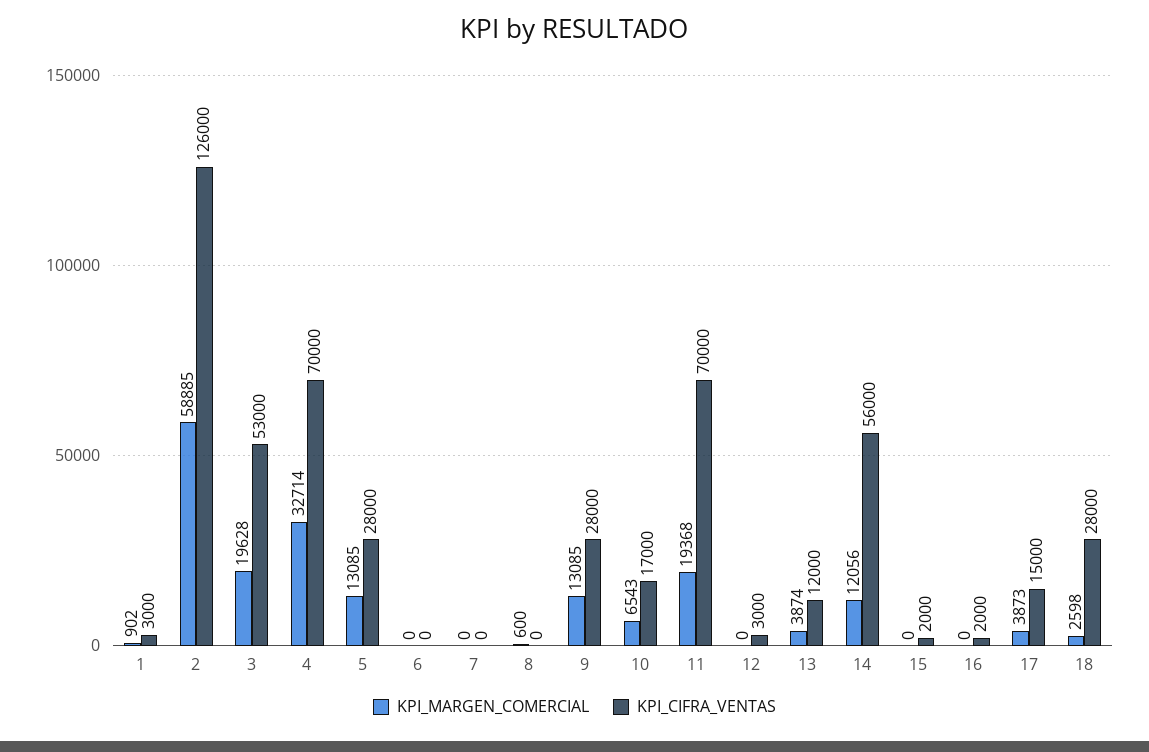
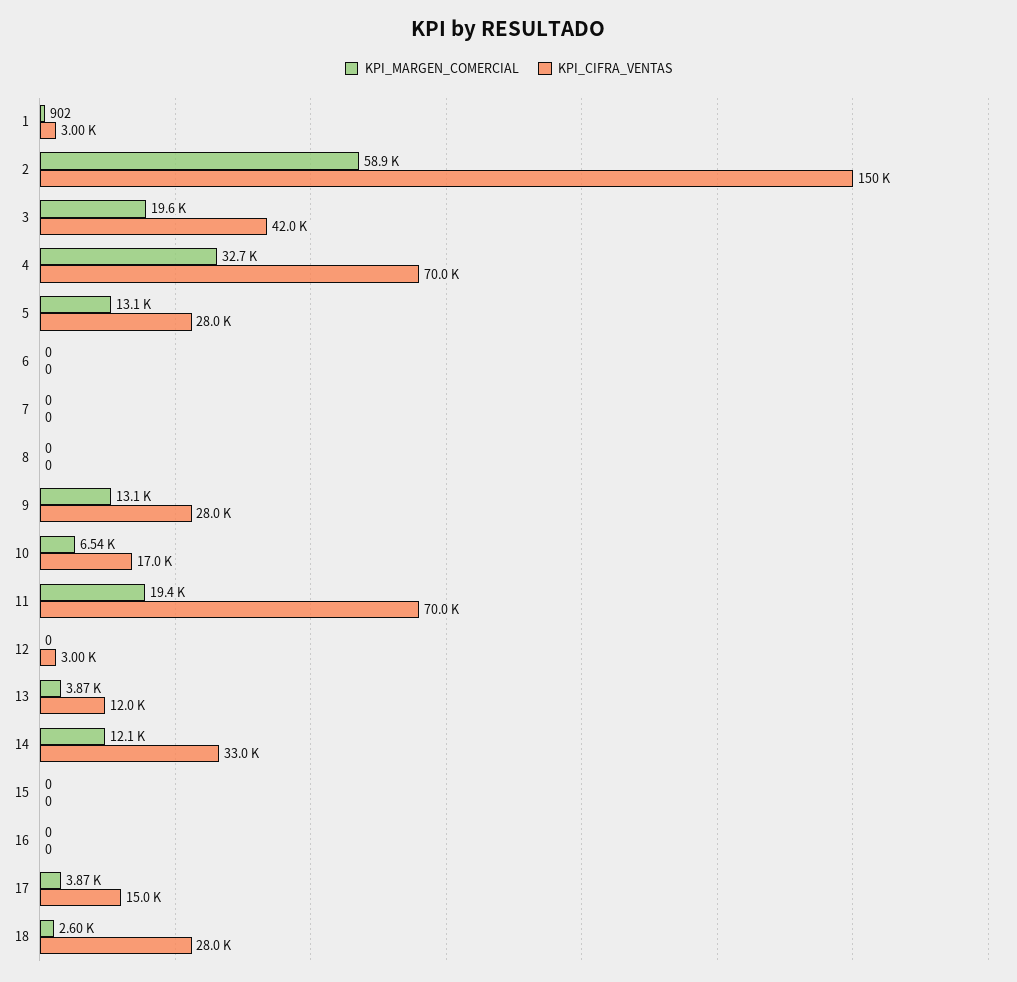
  {
    "KPI_MARGEN_COMERCIAL": {
      "1": 902,
      "2": 58885,
      "3": 19628,
      "4": 32714,
      "5": 13085,
      "6": 0,
      "7": 0,
-     "8": 600,
+     "8": 0,
      "9": 13085,
      "10": 6543,
      "11": 19368,
      "12": 0,
      "13": 3874,
      "14": 12056,
      "15": 0,
      "16": 0,
      "17": 3873,
      "18": 2598
    },
    "KPI_CIFRA_VENTAS": {
      "1": 3000,
-     "2": 126000,
+     "2": 150000,
-     "3": 53000,
+     "3": 42000,
      "4": 70000,
      "5": 28000,
      "6": 0,
      "7": 0,
      "8": 0,
      "9": 28000,
      "10": 17000,
      "11": 70000,
      "12": 3000,
      "13": 12000,
-     "14": 56000,
+     "14": 33000,
-     "15": 2000,
+     "15": 0,
-     "16": 2000,
+     "16": 0,
      "17": 15000,
      "18": 28000
    }
  }

